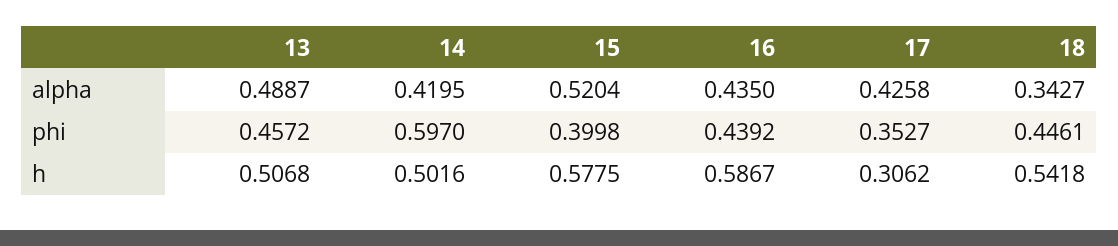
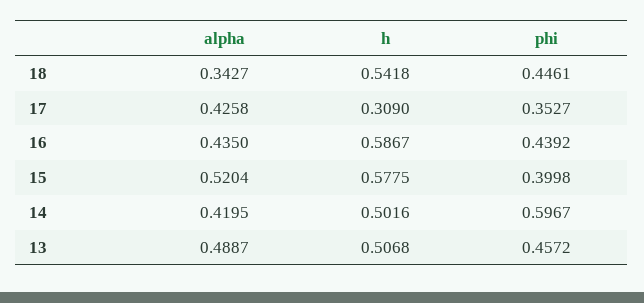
  {
    "13": {
      "alpha": 0.4887,
      "phi": 0.4572,
      "h": 0.5068
    },
    "14": {
      "alpha": 0.4195,
-     "phi": 0.597,
+     "phi": 0.5967,
      "h": 0.5016
    },
    "15": {
      "alpha": 0.5204,
      "phi": 0.3998,
      "h": 0.5775
    },
    "16": {
      "alpha": 0.435,
      "phi": 0.4392,
      "h": 0.5867
    },
    "17": {
      "alpha": 0.4258,
      "phi": 0.3527,
-     "h": 0.3062
+     "h": 0.309
    },
    "18": {
      "alpha": 0.3427,
      "phi": 0.4461,
      "h": 0.5418
    }
  }

